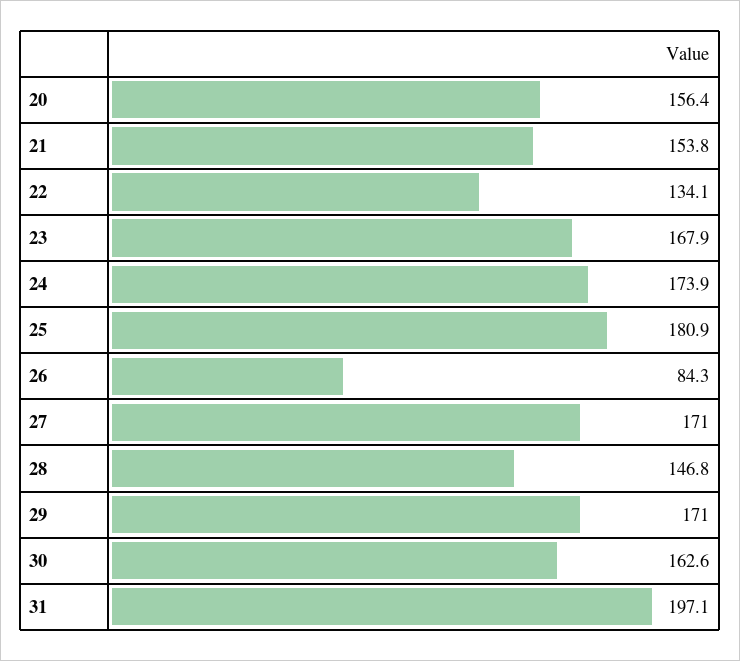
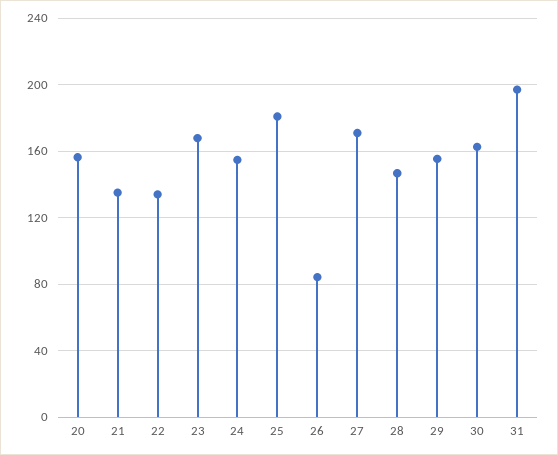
  {
    "20": 156.4,
-   "21": 153.8,
+   "21": 135,
    "22": 134.1,
    "23": 167.9,
-   "24": 173.9,
+   "24": 155,
    "25": 180.9,
    "26": 84.3,
    "27": 171,
    "28": 146.8,
-   "29": 171,
+   "29": 155,
    "30": 162.6,
    "31": 197.1
  }

